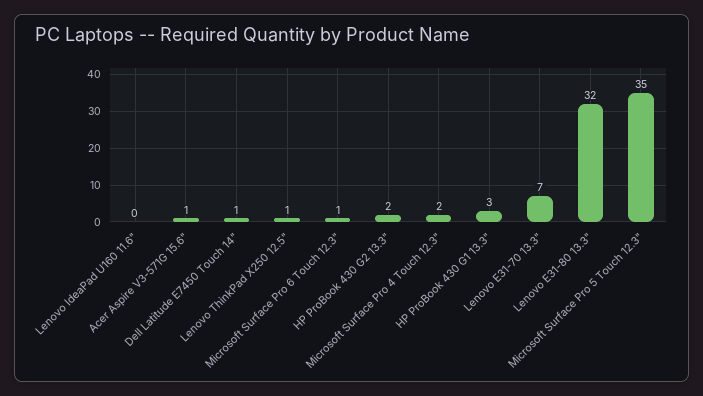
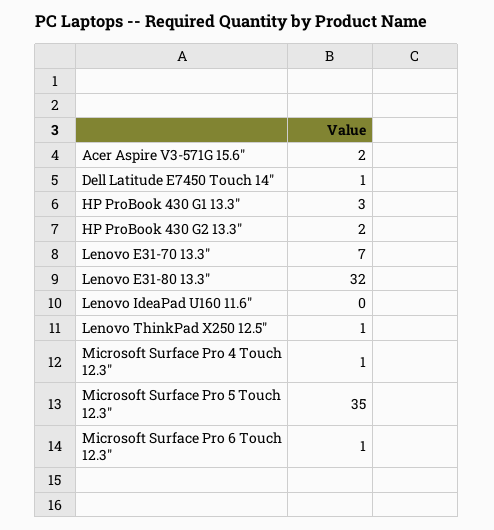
  {
    "Lenovo IdeaPad U160 11.6\"": 0,
-   "Acer Aspire V3-571G 15.6\"": 1,
+   "Acer Aspire V3-571G 15.6\"": 2,
    "Dell Latitude E7450 Touch 14\"": 1,
    "Lenovo ThinkPad X250 12.5\"": 1,
    "Microsoft Surface Pro 6 Touch 12.3\"": 1,
    "HP ProBook 430 G2 13.3\"": 2,
-   "Microsoft Surface Pro 4 Touch 12.3\"": 2,
+   "Microsoft Surface Pro 4 Touch 12.3\"": 1,
    "HP ProBook 430 G1 13.3\"": 3,
    "Lenovo E31-70 13.3\"": 7,
    "Lenovo E31-80 13.3\"": 32,
    "Microsoft Surface Pro 5 Touch 12.3\"": 35
  }

